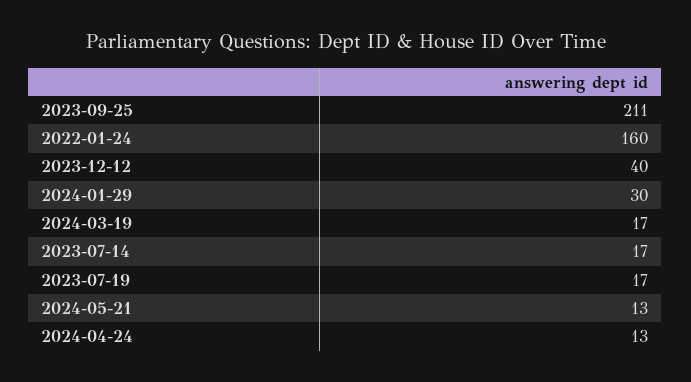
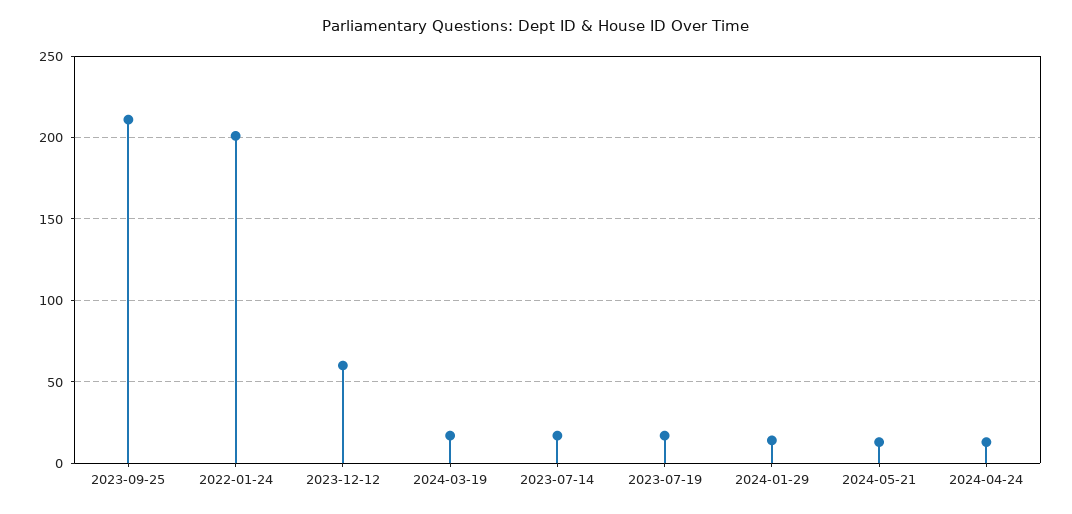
  {
    "2023-09-25": 211,
-   "2022-01-24": 160,
+   "2022-01-24": 200,
-   "2023-12-12": 40,
+   "2023-12-12": 60,
-   "2024-01-29": 30,
+   "2024-01-29": 15,
    "2024-03-19": 17,
    "2023-07-14": 17,
    "2023-07-19": 17,
    "2024-05-21": 13,
    "2024-04-24": 13
  }

